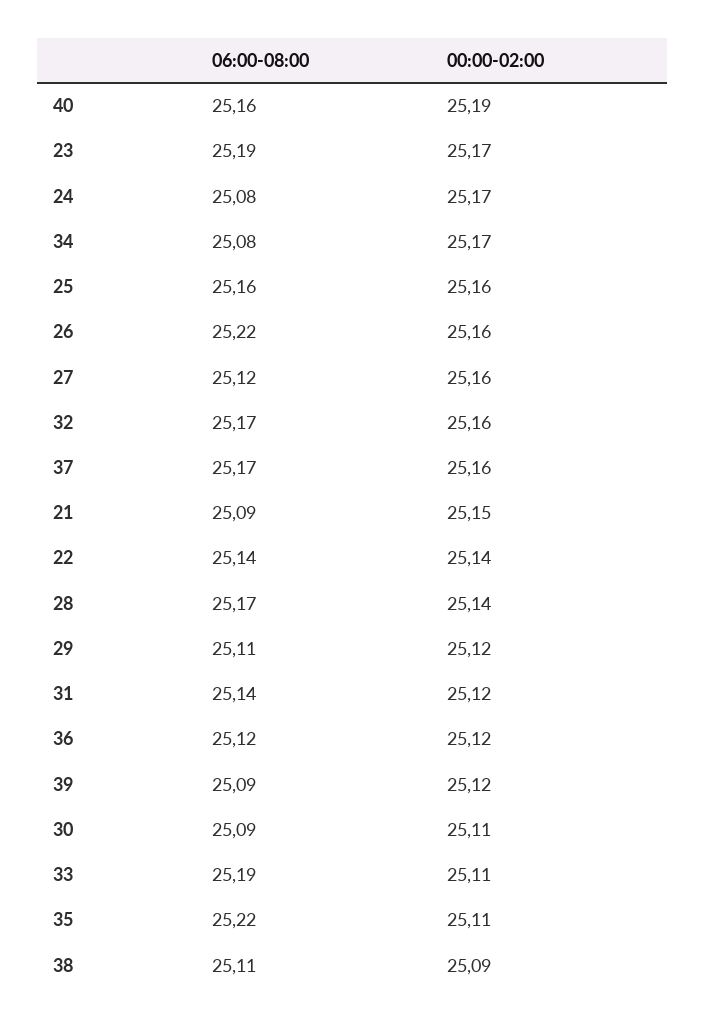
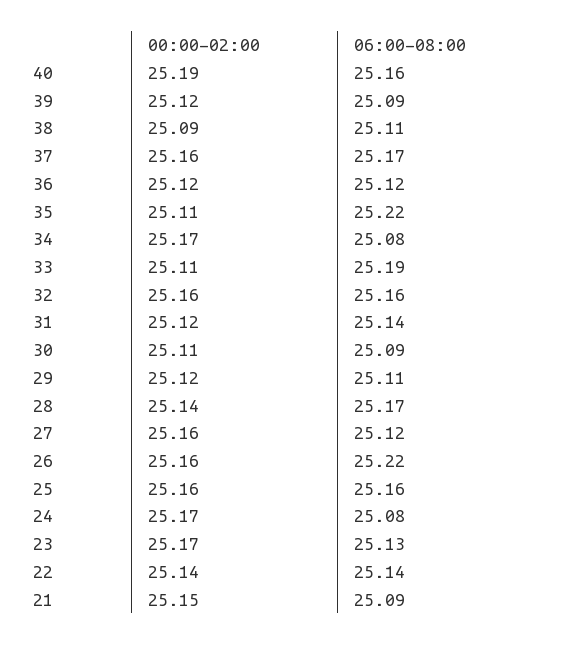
  {
    "06:00-08:00": {
      "40": 25.16,
-     "23": 25.19,
+     "23": 25.13,
      "24": 25.08,
      "34": 25.08,
      "25": 25.16,
      "26": 25.22,
      "27": 25.12,
-     "32": 25.17,
+     "32": 25.16,
      "37": 25.17,
      "21": 25.09,
      "22": 25.14,
      "28": 25.17,
      "29": 25.11,
      "31": 25.14,
      "36": 25.12,
      "39": 25.09,
      "30": 25.09,
      "33": 25.19,
      "35": 25.22,
      "38": 25.11
    },
    "00:00-02:00": {
      "40": 25.19,
      "23": 25.17,
      "24": 25.17,
      "34": 25.17,
      "25": 25.16,
      "26": 25.16,
      "27": 25.16,
      "32": 25.16,
      "37": 25.16,
      "21": 25.15,
      "22": 25.14,
      "28": 25.14,
      "29": 25.12,
      "31": 25.12,
      "36": 25.12,
      "39": 25.12,
      "30": 25.11,
      "33": 25.11,
      "35": 25.11,
      "38": 25.09
    }
  }

